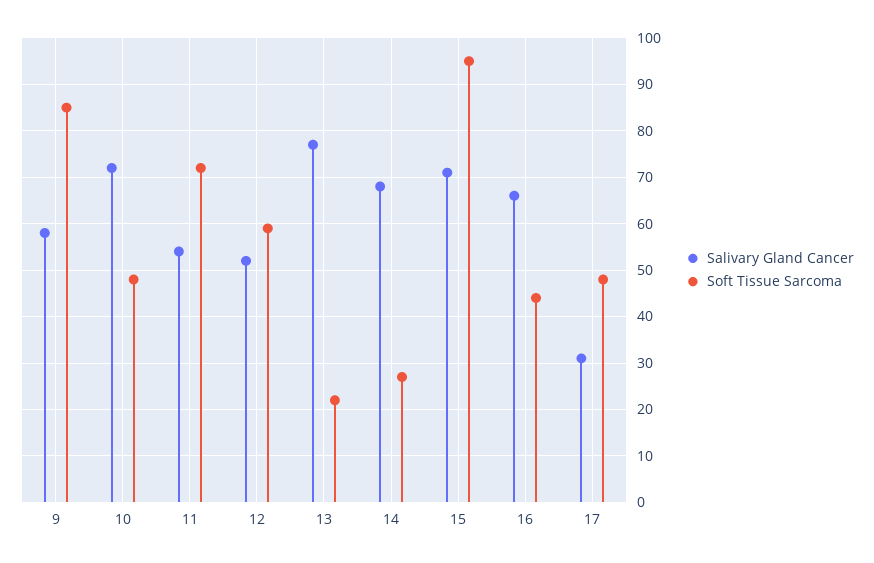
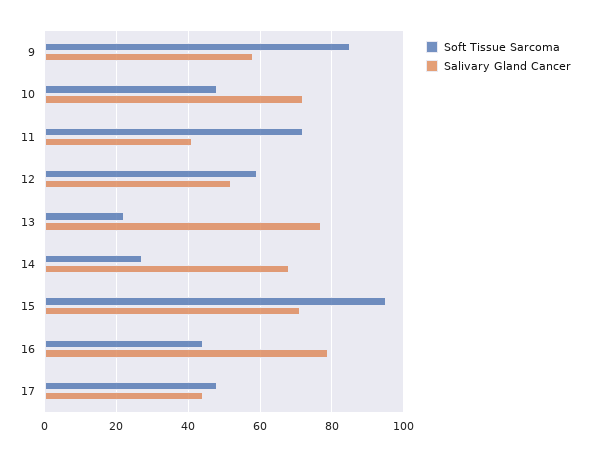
  {
    "Salivary Gland Cancer": {
      "9": 60,
      "10": 70,
-     "11": 55,
+     "11": 40,
      "12": 50,
      "13": 75,
      "14": 70,
      "15": 70,
-     "16": 65,
+     "16": 80,
-     "17": 30
+     "17": 45
    },
    "Soft Tissue Sarcoma": {
      "9": 85,
      "10": 50,
      "11": 70,
      "12": 60,
      "13": 20,
      "14": 25,
      "15": 95,
      "16": 45,
      "17": 50
    }
  }

